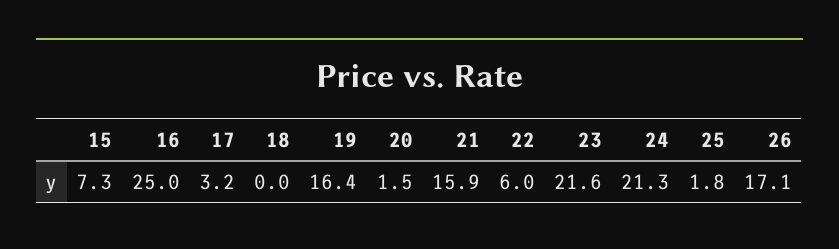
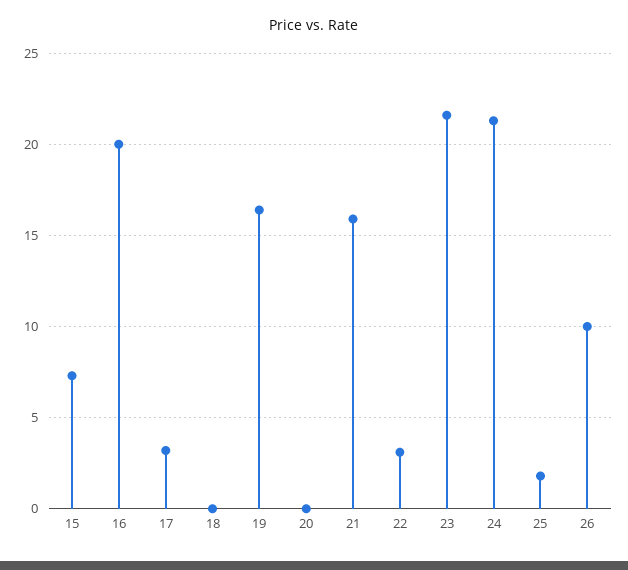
  {
    "15": 7.3,
-   "16": 25,
+   "16": 20,
    "17": 3.2,
    "18": 0,
    "19": 16.4,
-   "20": 1.5,
+   "20": 0,
    "21": 15.9,
-   "22": 6,
+   "22": 3,
    "23": 21.6,
    "24": 21.3,
    "25": 1.8,
-   "26": 17.1
+   "26": 10
  }

